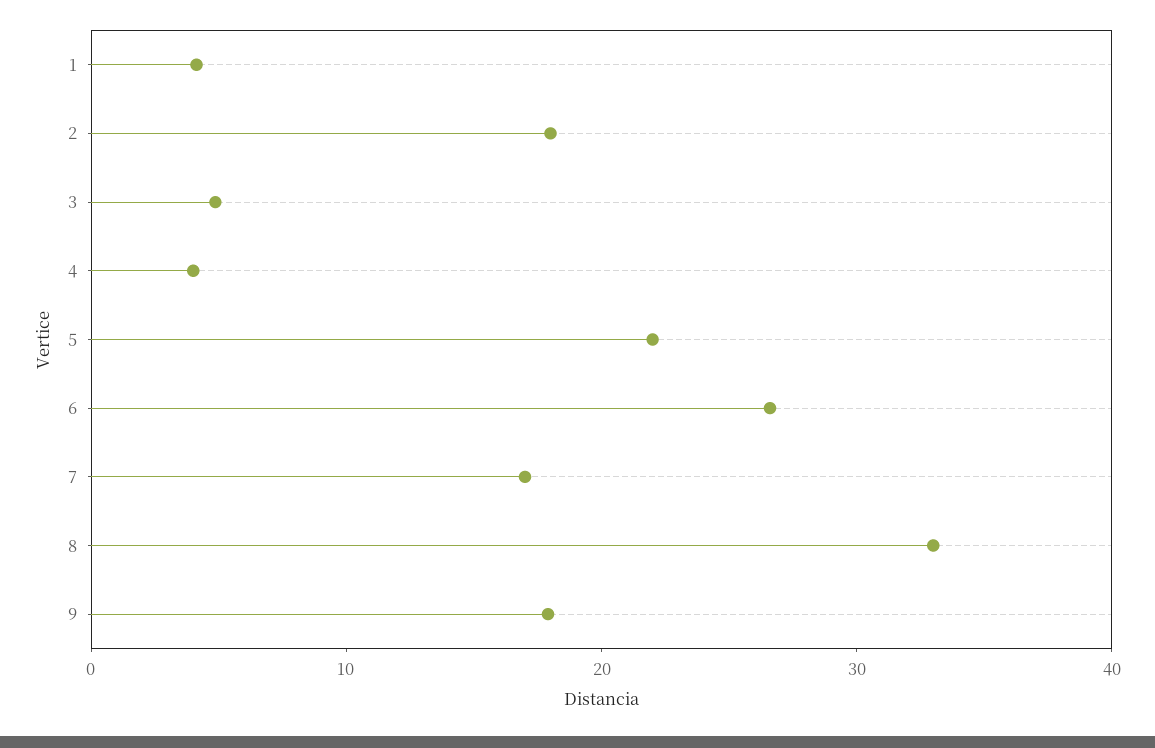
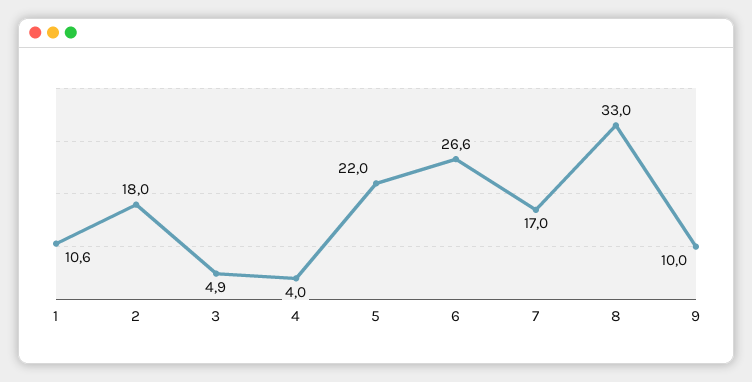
  {
-   "1": 4,
+   "1": 10.6,
    "2": 18,
    "3": 4.9,
    "4": 4,
    "5": 22,
    "6": 26.6,
    "7": 17,
    "8": 33,
-   "9": 18
+   "9": 10
  }

